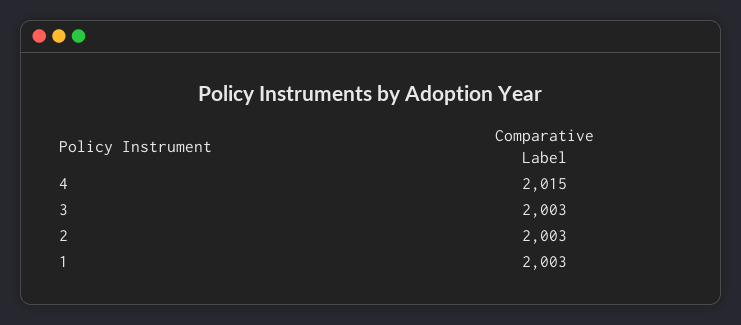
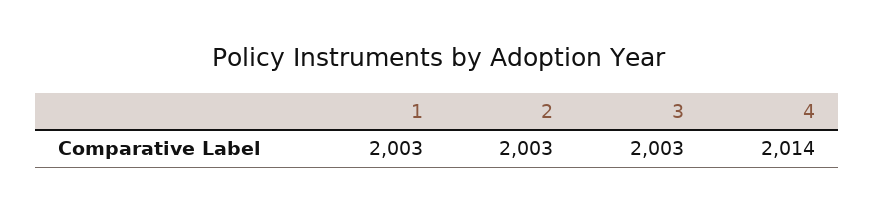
  {
-   "4": 2015,
+   "4": 2014,
    "3": 2003,
    "2": 2003,
    "1": 2003
  }

